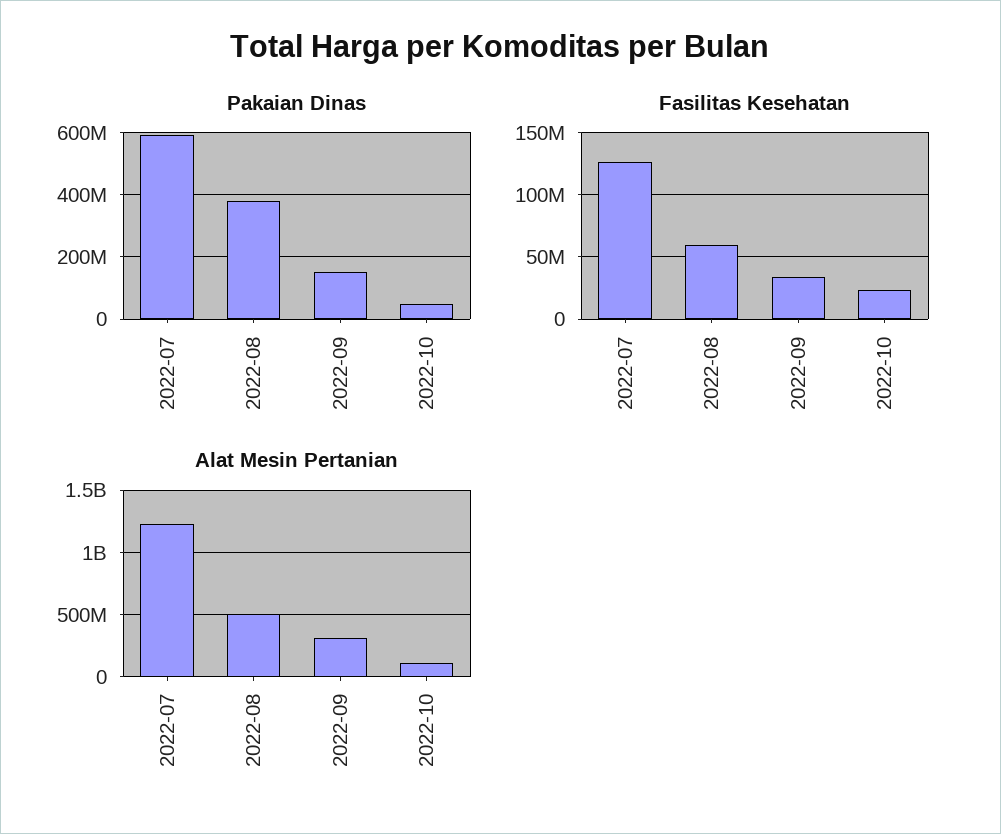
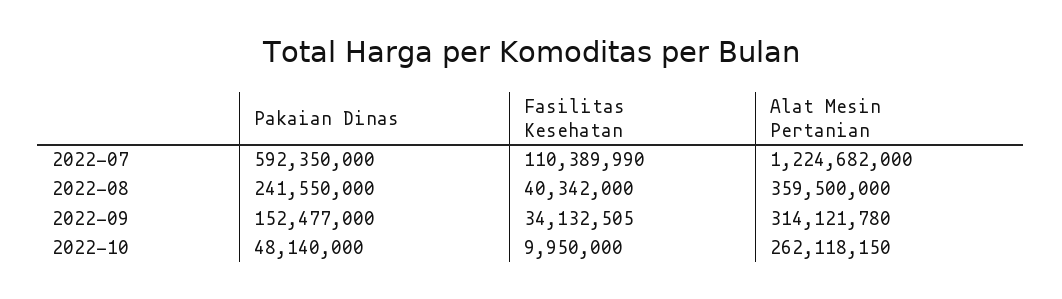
  {
    "Pakaian Dinas": {
      "2022-07": 592350000,
-     "2022-08": 380000000,
+     "2022-08": 241550000,
      "2022-09": 152477000,
      "2022-10": 48140000
    },
    "Fasilitas Kesehatan": {
-     "2022-07": 125000000,
+     "2022-07": 110389990,
-     "2022-08": 60000000,
+     "2022-08": 40342000,
      "2022-09": 34132505,
-     "2022-10": 25000000
+     "2022-10": 9950000
    },
    "Alat Mesin Pertanian": {
      "2022-07": 1224682000,
-     "2022-08": 500000000,
+     "2022-08": 359500000,
      "2022-09": 314121780,
-     "2022-10": 100000000
+     "2022-10": 262118150
    }
  }

